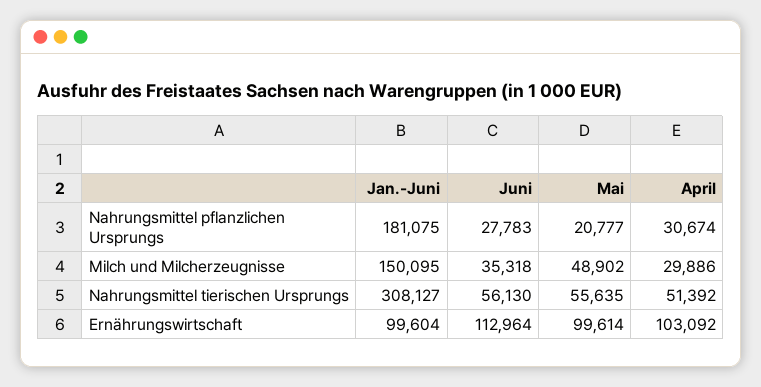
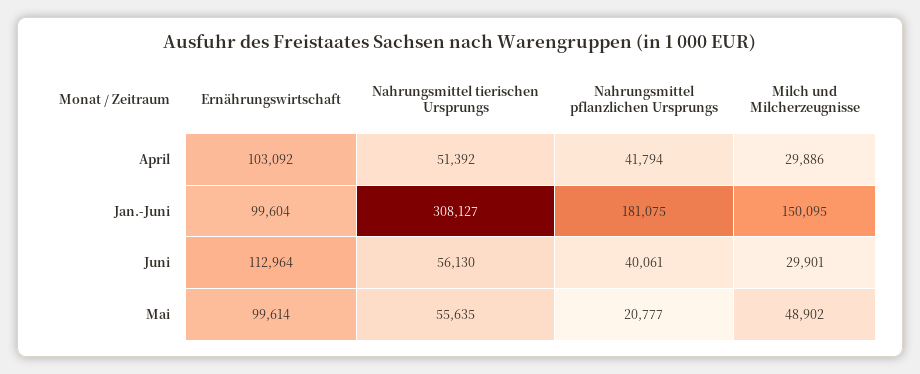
  {
    "Jan.-Juni": {
      "Nahrungsmittel pflanzlichen Ursprungs": 181075,
      "Milch und Milcherzeugnisse": 150095,
      "Nahrungsmittel tierischen Ursprungs": 308127,
      "Ernährungswirtschaft": 99604
    },
    "Juni": {
-     "Nahrungsmittel pflanzlichen Ursprungs": 27783,
+     "Nahrungsmittel pflanzlichen Ursprungs": 40061,
-     "Milch und Milcherzeugnisse": 35318,
+     "Milch und Milcherzeugnisse": 29901,
      "Nahrungsmittel tierischen Ursprungs": 56130,
      "Ernährungswirtschaft": 112964
    },
    "Mai": {
      "Nahrungsmittel pflanzlichen Ursprungs": 20777,
      "Milch und Milcherzeugnisse": 48902,
      "Nahrungsmittel tierischen Ursprungs": 55635,
      "Ernährungswirtschaft": 99614
    },
    "April": {
-     "Nahrungsmittel pflanzlichen Ursprungs": 30674,
+     "Nahrungsmittel pflanzlichen Ursprungs": 41794,
      "Milch und Milcherzeugnisse": 29886,
      "Nahrungsmittel tierischen Ursprungs": 51392,
      "Ernährungswirtschaft": 103092
    }
  }

